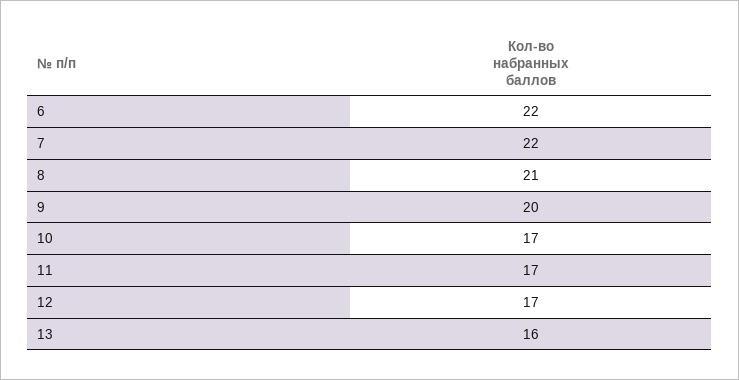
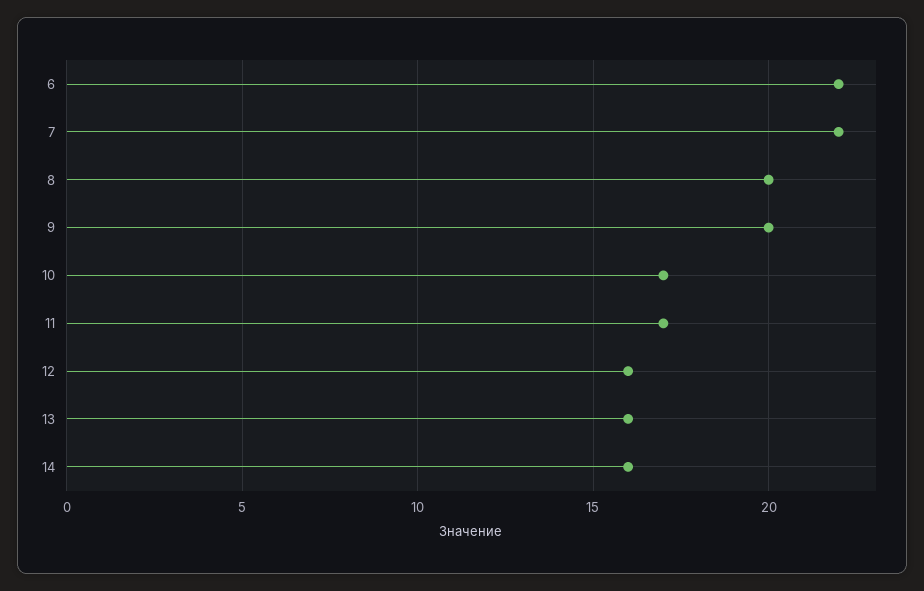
  {
    "6": 22,
    "7": 22,
-   "8": 21,
+   "8": 20,
    "9": 20,
    "10": 17,
    "11": 17,
-   "12": 17,
+   "12": 16,
-   "13": 16
+   "13": 16,
+   "14": 16
  }

